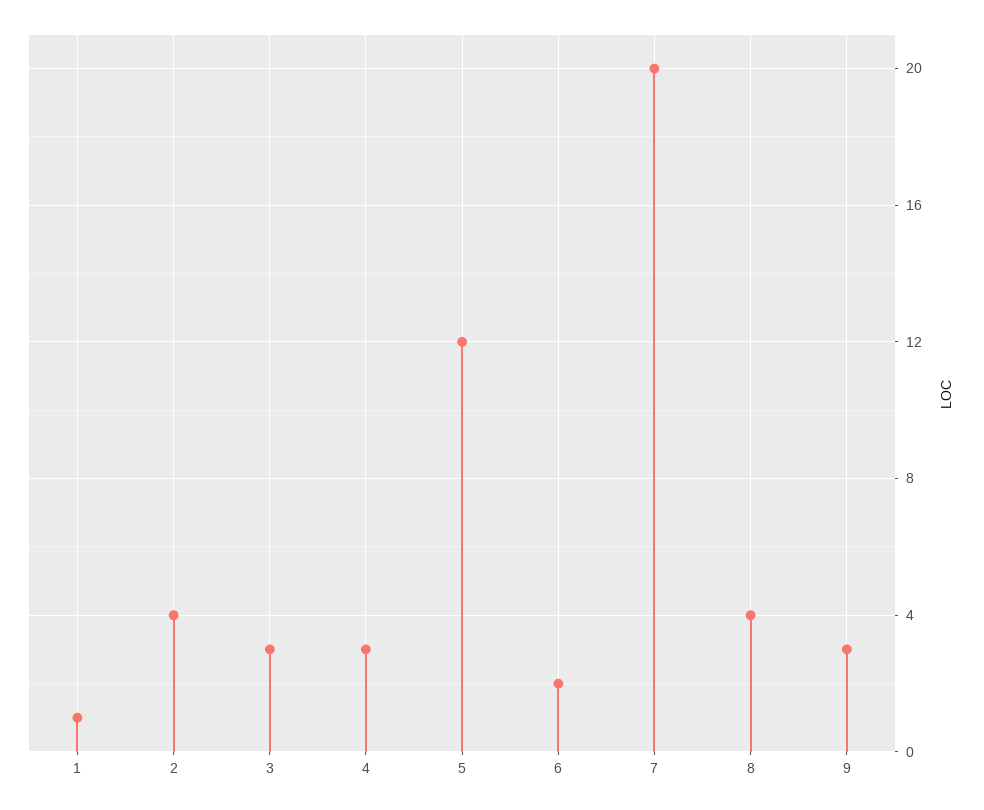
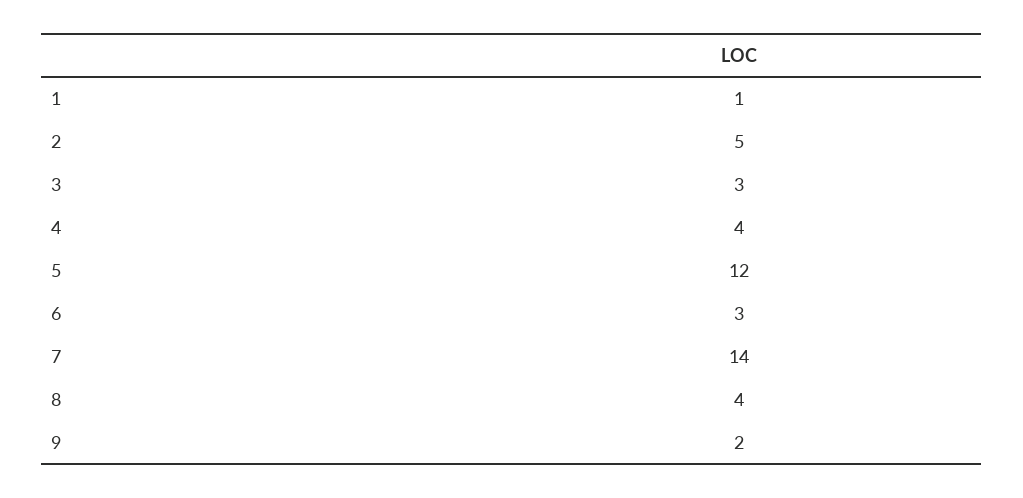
  {
    "1": 1,
-   "2": 4,
+   "2": 5,
    "3": 3,
-   "4": 3,
+   "4": 4,
    "5": 12,
-   "6": 2,
+   "6": 3,
-   "7": 20,
+   "7": 14,
    "8": 4,
-   "9": 3
+   "9": 2
  }

